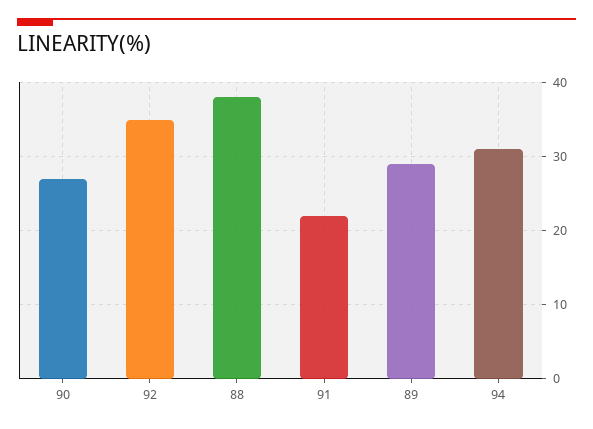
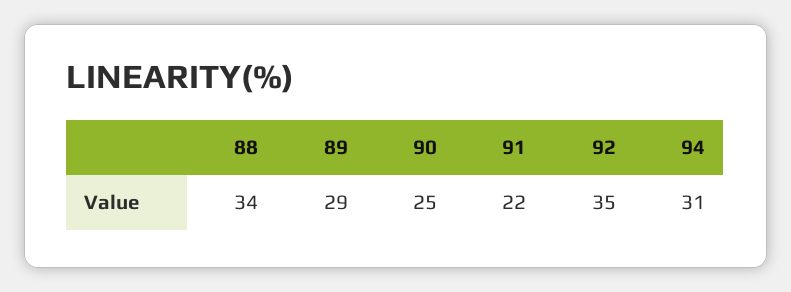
  {
-   "90": 27,
+   "90": 25,
    "92": 35,
-   "88": 38,
+   "88": 34,
    "91": 22,
    "89": 29,
    "94": 31
  }

